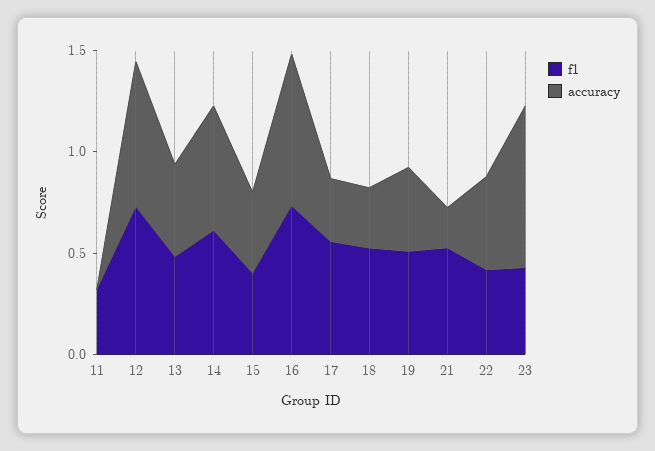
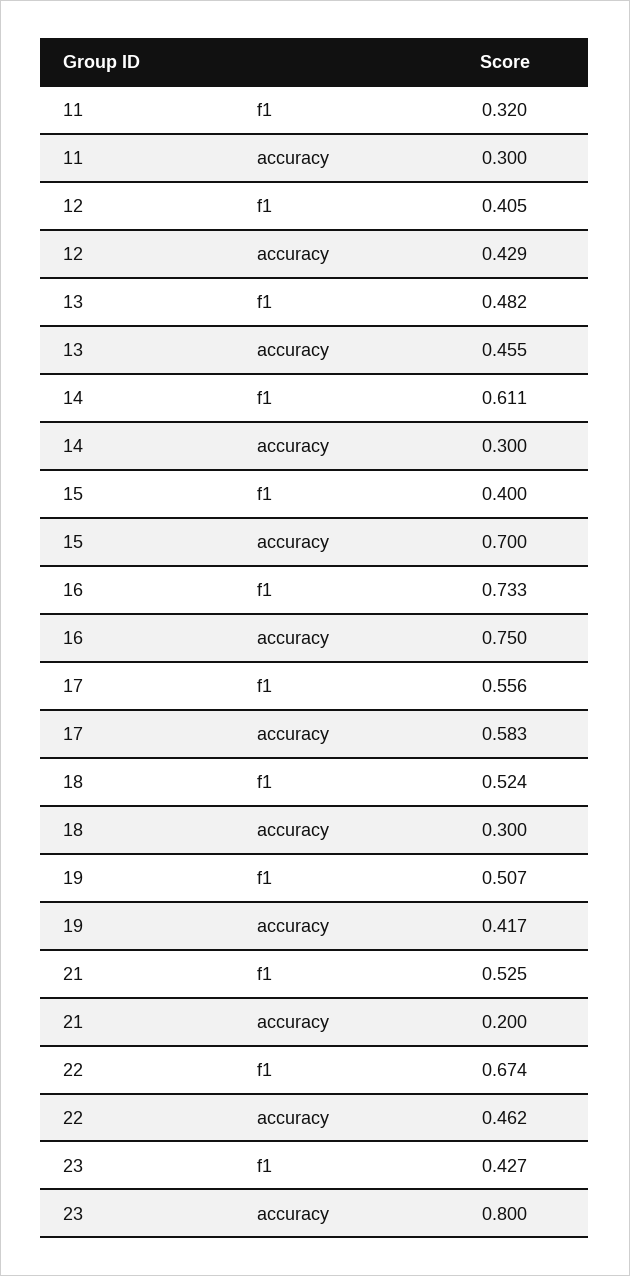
  {
    "f1": {
      "11": 0.32,
-     "12": 0.7,
+     "12": 0.405,
      "13": 0.482,
      "14": 0.611,
      "15": 0.4,
      "16": 0.733,
      "17": 0.556,
      "18": 0.524,
      "19": 0.507,
      "21": 0.525,
-     "22": 0.4,
+     "22": 0.674,
      "23": 0.427
    },
    "accuracy": {
-     "11": 0,
+     "11": 0.3,
-     "12": 0.7,
+     "12": 0.429,
      "13": 0.455,
-     "14": 0.6,
+     "14": 0.3,
-     "15": 0.4,
+     "15": 0.7,
      "16": 0.75,
-     "17": 0.3,
+     "17": 0.583,
      "18": 0.3,
      "19": 0.417,
      "21": 0.2,
      "22": 0.462,
      "23": 0.8
    }
  }

